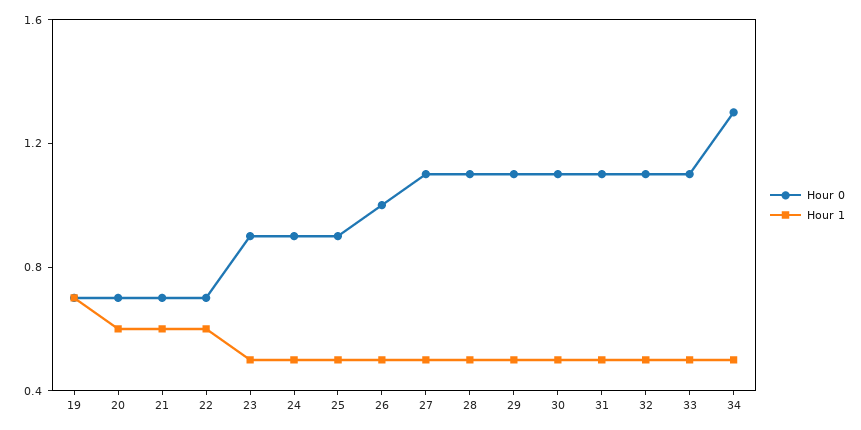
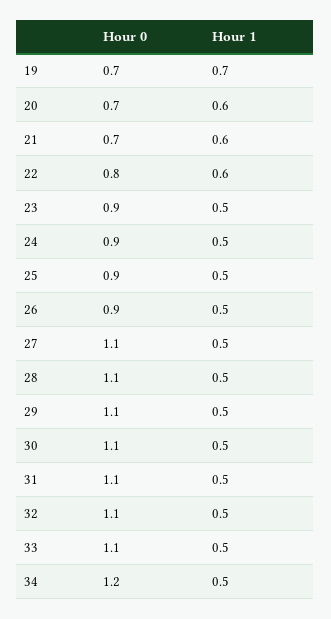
  {
    "Hour 0": {
      "19": 0.7,
      "20": 0.7,
      "21": 0.7,
-     "22": 0.7,
+     "22": 0.8,
      "23": 0.9,
      "24": 0.9,
      "25": 0.9,
-     "26": 1,
+     "26": 0.9,
      "27": 1.1,
      "28": 1.1,
      "29": 1.1,
      "30": 1.1,
      "31": 1.1,
      "32": 1.1,
      "33": 1.1,
-     "34": 1.3
+     "34": 1.2
    },
    "Hour 1": {
      "19": 0.7,
      "20": 0.6,
      "21": 0.6,
      "22": 0.6,
      "23": 0.5,
      "24": 0.5,
      "25": 0.5,
      "26": 0.5,
      "27": 0.5,
      "28": 0.5,
      "29": 0.5,
      "30": 0.5,
      "31": 0.5,
      "32": 0.5,
      "33": 0.5,
      "34": 0.5
    }
  }

